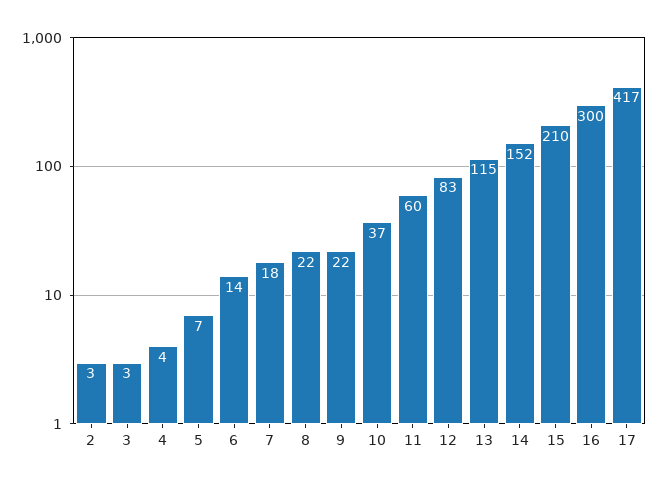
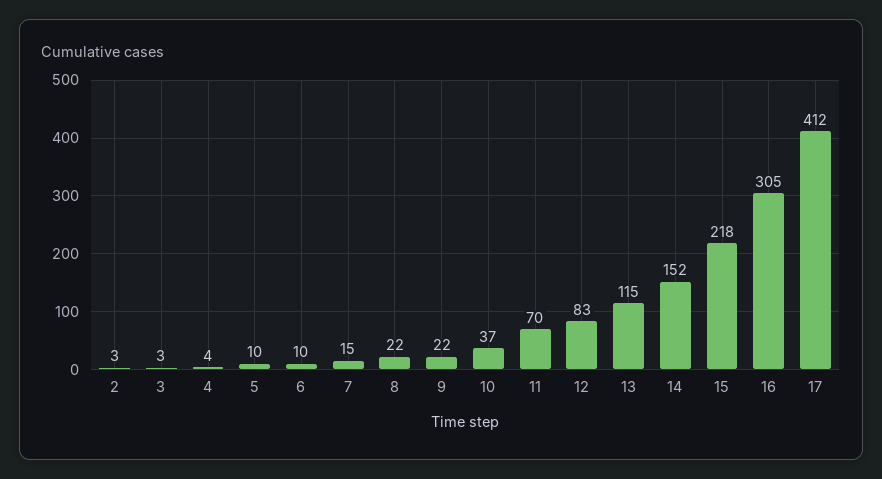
  {
    "2": 3,
    "3": 3,
    "4": 4,
-   "5": 7,
+   "5": 10,
-   "6": 14,
+   "6": 10,
-   "7": 18,
+   "7": 15,
    "8": 22,
    "9": 22,
    "10": 37,
-   "11": 60,
+   "11": 70,
    "12": 83,
    "13": 115,
    "14": 152,
-   "15": 210,
+   "15": 218,
-   "16": 300,
+   "16": 305,
-   "17": 417
+   "17": 412
  }

